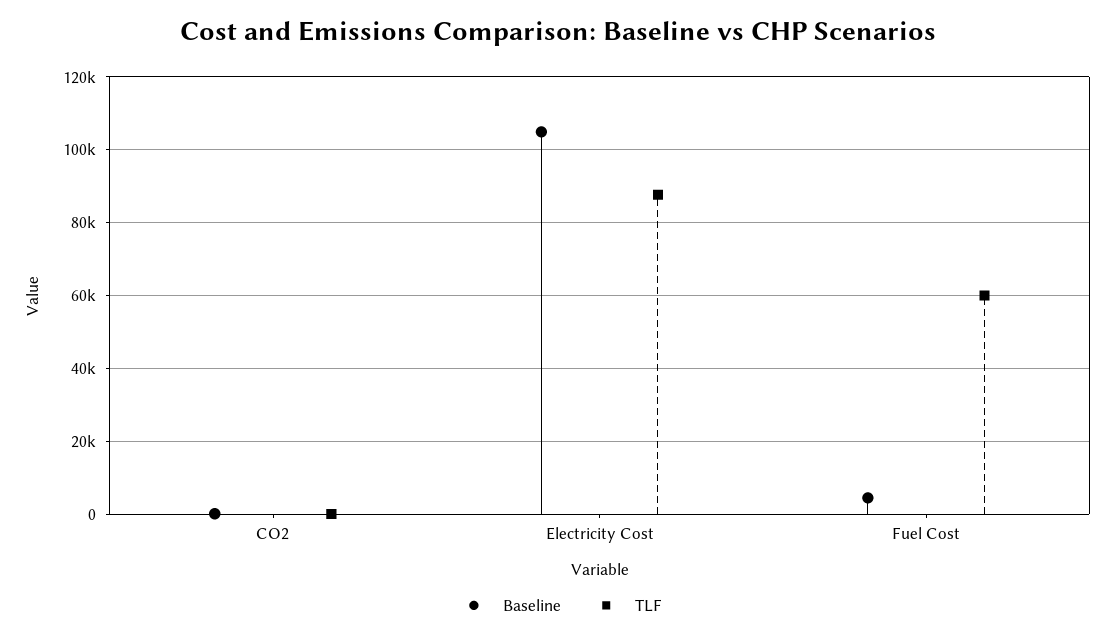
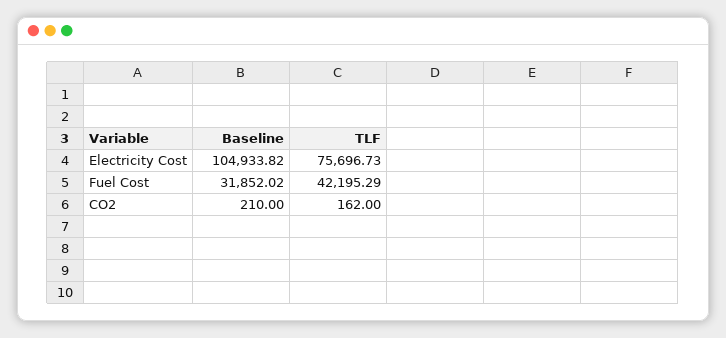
  {
    "Baseline": {
      "CO2": 210,
      "Electricity Cost": 104933.82,
-     "Fuel Cost": 4000
+     "Fuel Cost": 31852.02
    },
    "TLF": {
      "CO2": 162,
-     "Electricity Cost": 88000,
+     "Electricity Cost": 75696.73,
-     "Fuel Cost": 60000
+     "Fuel Cost": 42195.29
    }
  }

